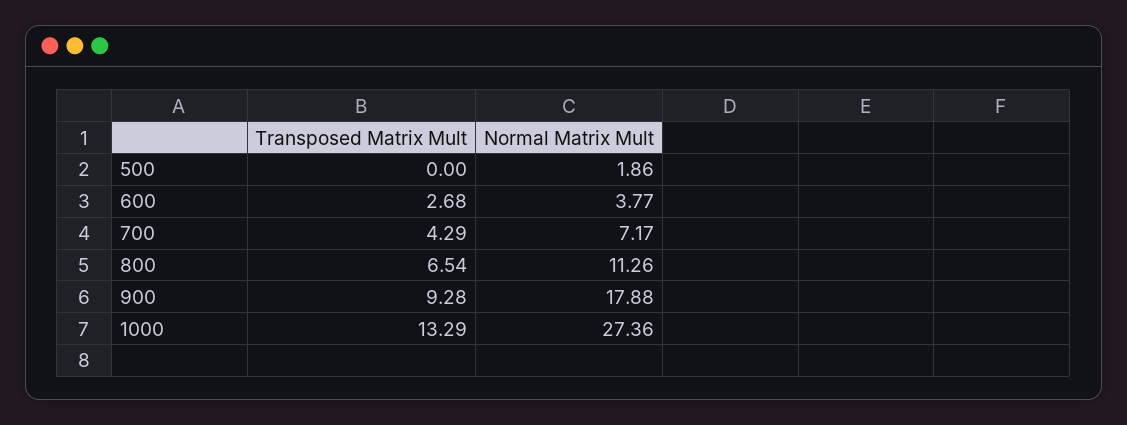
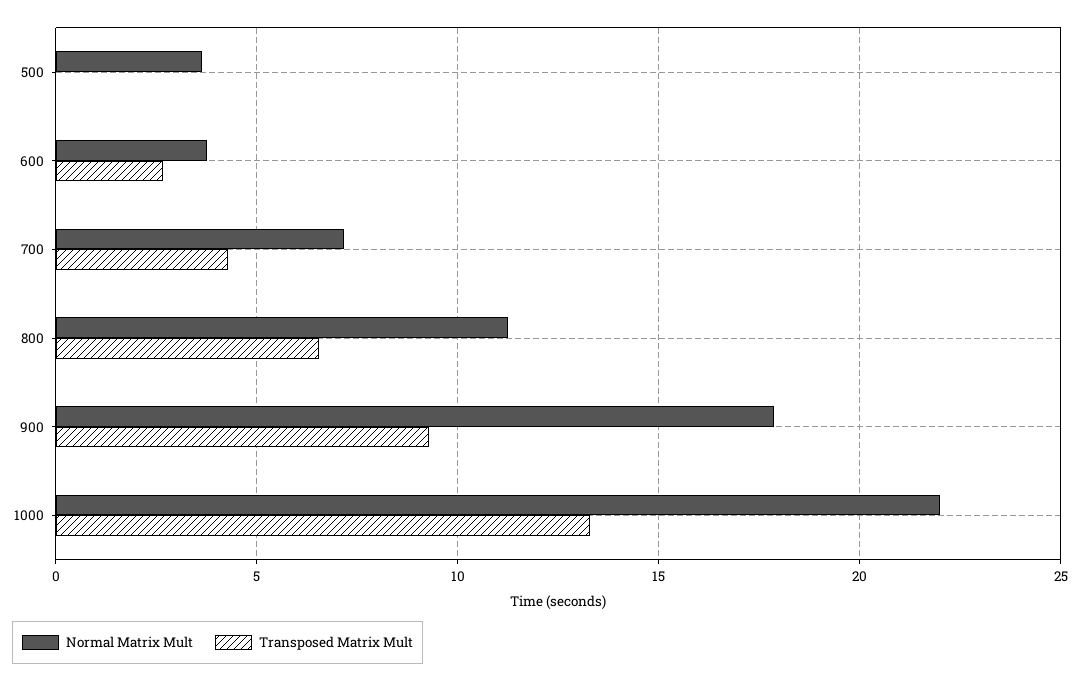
  {
    "Transposed Matrix Mult": {
      "500": 0,
      "600": 2.68,
      "700": 4.29,
      "800": 6.54,
      "900": 9.28,
      "1000": 13.29
    },
    "Normal Matrix Mult": {
-     "500": 1.86,
+     "500": 3.5,
      "600": 3.77,
      "700": 7.17,
      "800": 11.26,
      "900": 17.88,
-     "1000": 27.36
+     "1000": 22
    }
  }

